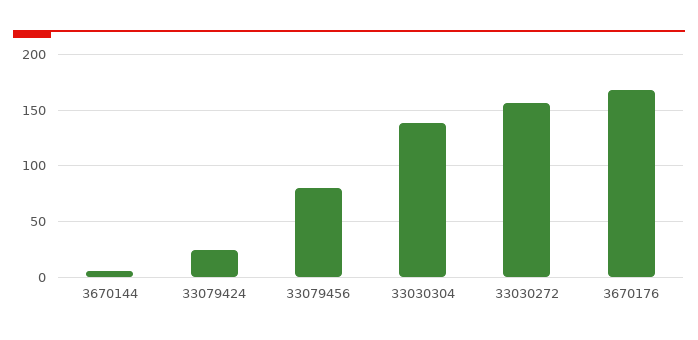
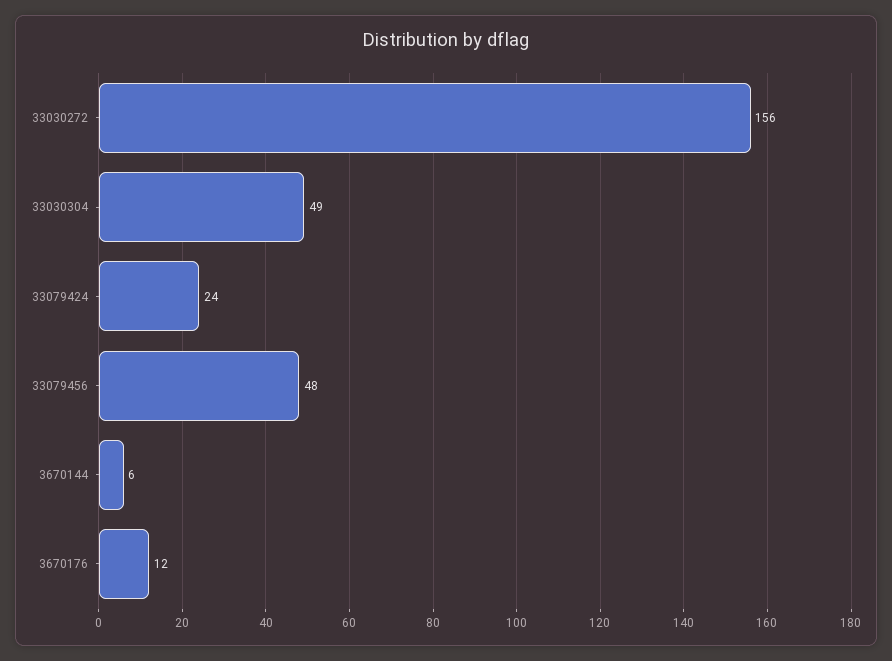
  {
    "3670144": 6,
    "33079424": 24,
-   "33079456": 80,
+   "33079456": 48,
-   "33030304": 140,
+   "33030304": 49,
    "33030272": 156,
-   "3670176": 170
+   "3670176": 12
  }

